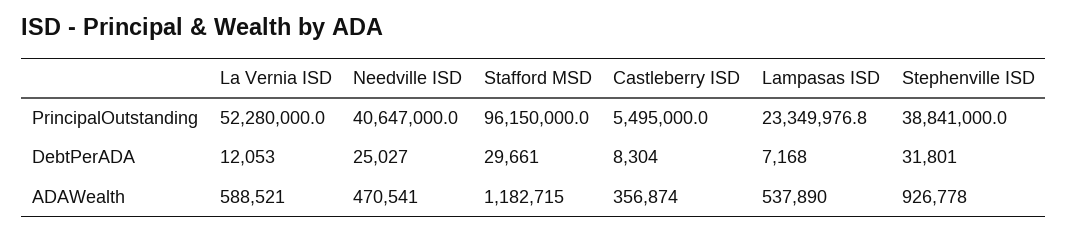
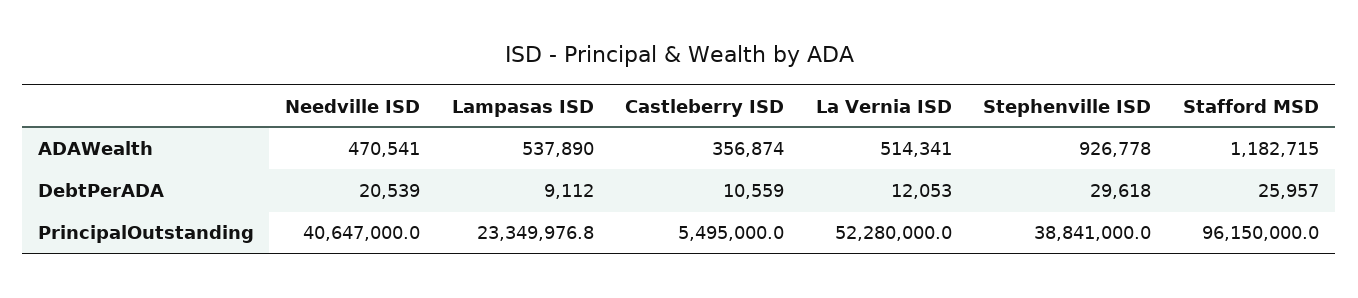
  {
    "La Vernia ISD": {
      "PrincipalOutstanding": 52280000,
      "DebtPerADA": 12053,
-     "ADAWealth": 588521
+     "ADAWealth": 514341
    },
    "Needville ISD": {
      "PrincipalOutstanding": 40647000,
-     "DebtPerADA": 25027,
+     "DebtPerADA": 20539,
      "ADAWealth": 470541
    },
    "Stafford MSD": {
      "PrincipalOutstanding": 96150000,
-     "DebtPerADA": 29661,
+     "DebtPerADA": 25957,
      "ADAWealth": 1182715
    },
    "Castleberry ISD": {
      "PrincipalOutstanding": 5495000,
-     "DebtPerADA": 8304,
+     "DebtPerADA": 10559,
      "ADAWealth": 356874
    },
    "Lampasas ISD": {
      "PrincipalOutstanding": 23349976.8,
-     "DebtPerADA": 7168,
+     "DebtPerADA": 9112,
      "ADAWealth": 537890
    },
    "Stephenville ISD": {
      "PrincipalOutstanding": 38841000,
-     "DebtPerADA": 31801,
+     "DebtPerADA": 29618,
      "ADAWealth": 926778
    }
  }

